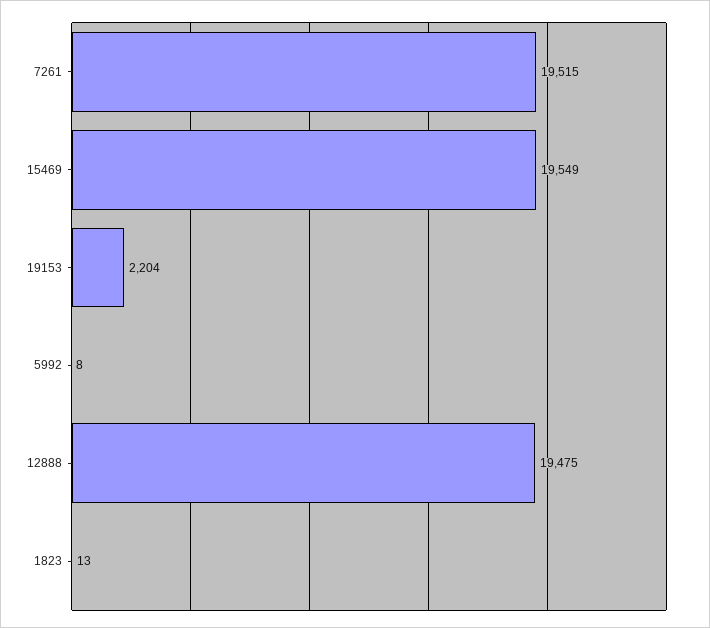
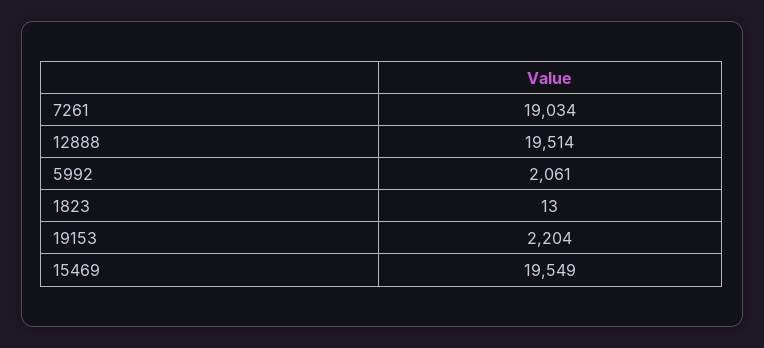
  {
-   "7261": 19515,
+   "7261": 19034,
    "15469": 19549,
    "19153": 2204,
-   "5992": 8,
+   "5992": 2061,
-   "12888": 19475,
+   "12888": 19514,
    "1823": 13
  }

